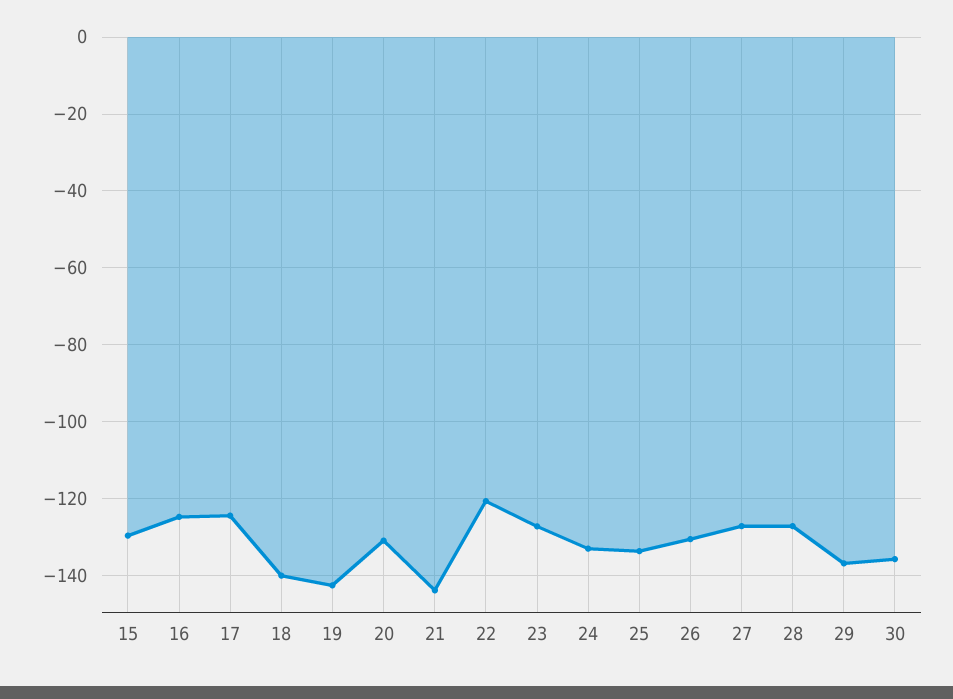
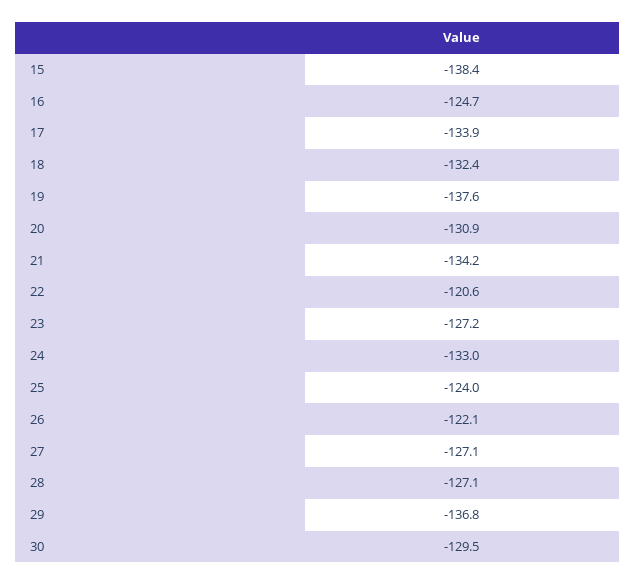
  {
-   "15": -130,
+   "15": -138.4,
    "16": -124.7,
-   "17": -124,
+   "17": -133.9,
-   "18": -140,
+   "18": -132.4,
-   "19": -142,
+   "19": -137.6,
    "20": -130.9,
-   "21": -144,
+   "21": -134.2,
    "22": -120.6,
    "23": -127.2,
    "24": -133,
-   "25": -134,
+   "25": -124,
-   "26": -130,
+   "26": -122.1,
    "27": -127.1,
    "28": -127.1,
    "29": -136.8,
-   "30": -136
+   "30": -129.5
  }

